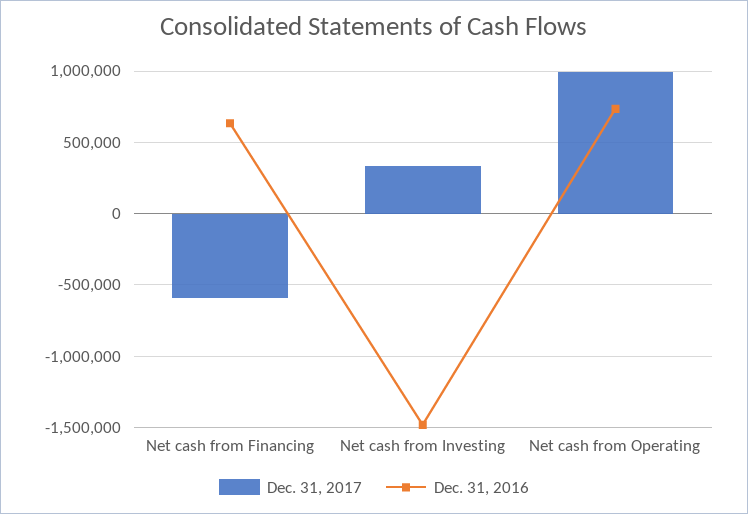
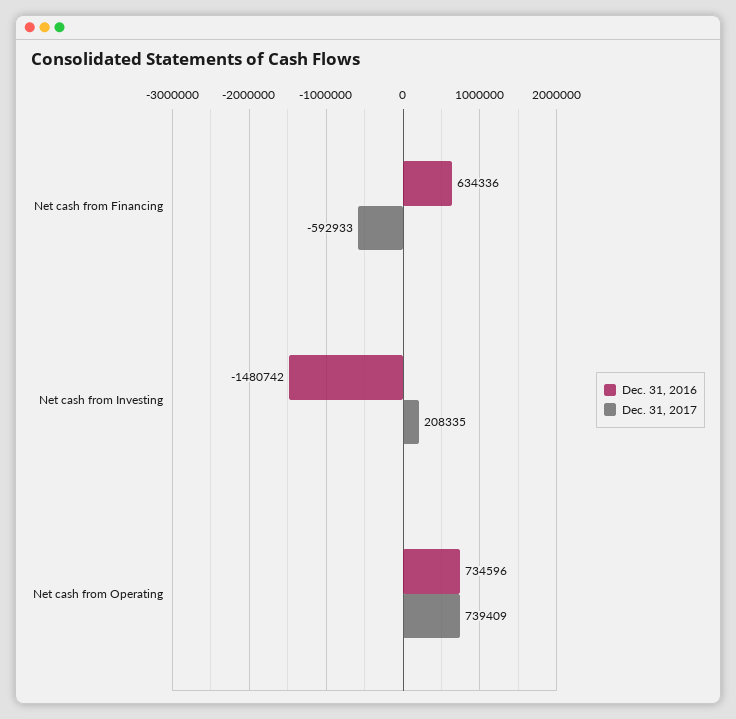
  {
    "Dec. 31, 2017": {
      "Net cash from Financing": -592933,
-     "Net cash from Investing": 350000,
+     "Net cash from Investing": 208335,
-     "Net cash from Operating": 1000000
+     "Net cash from Operating": 739409
    },
    "Dec. 31, 2016": {
      "Net cash from Financing": 634336,
      "Net cash from Investing": -1480742,
      "Net cash from Operating": 734596
    }
  }

